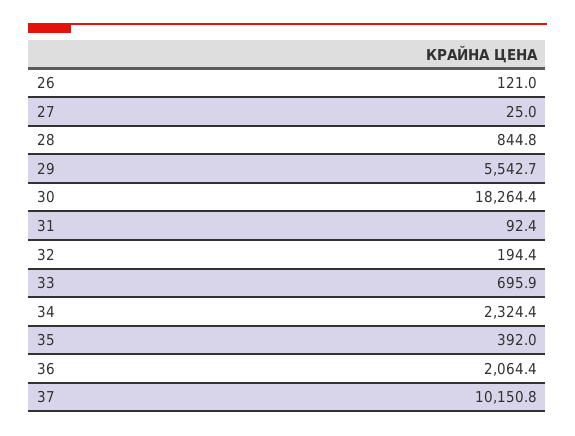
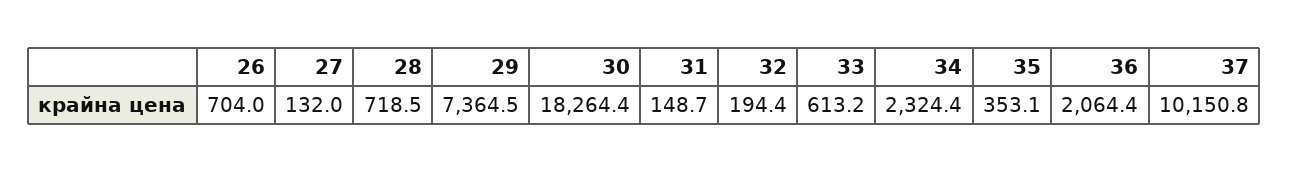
  {
-   "26": 121,
+   "26": 704,
-   "27": 25,
+   "27": 132,
-   "28": 844.8,
+   "28": 718.5,
-   "29": 5542.7,
+   "29": 7364.5,
    "30": 18264.4,
-   "31": 92.4,
+   "31": 148.7,
    "32": 194.4,
-   "33": 695.9,
+   "33": 613.2,
    "34": 2324.4,
-   "35": 392,
+   "35": 353.1,
    "36": 2064.4,
    "37": 10150.8
  }

